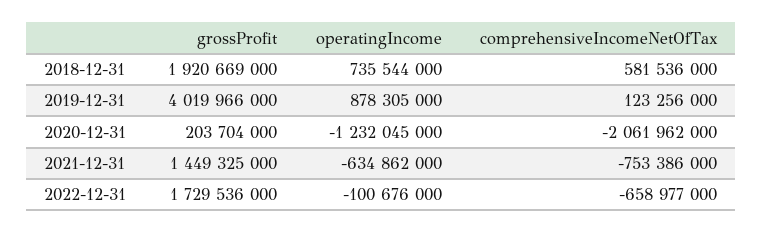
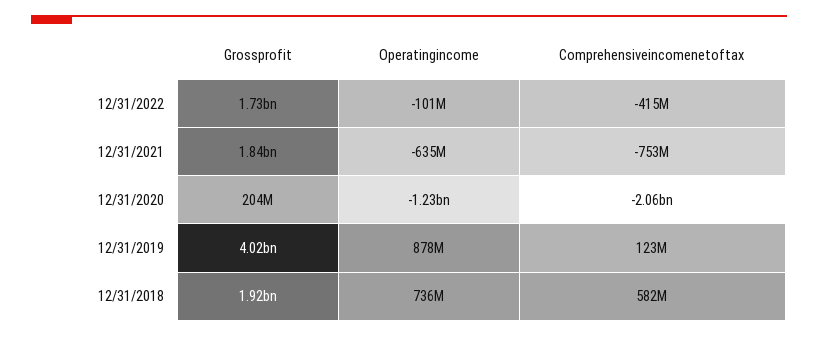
  {
    "grossProfit": {
      "2018-12-31": 1920669000,
      "2019-12-31": 4019966000,
      "2020-12-31": 203704000,
-     "2021-12-31": 1449325000,
+     "2021-12-31": 1840000000,
      "2022-12-31": 1729536000
    },
    "operatingIncome": {
      "2018-12-31": 735544000,
      "2019-12-31": 878305000,
      "2020-12-31": -1232045000,
      "2021-12-31": -634862000,
      "2022-12-31": -100676000
    },
    "comprehensiveIncomeNetOfTax": {
      "2018-12-31": 581536000,
      "2019-12-31": 123256000,
      "2020-12-31": -2061962000,
      "2021-12-31": -753386000,
-     "2022-12-31": -658977000
+     "2022-12-31": -415000000
    }
  }

